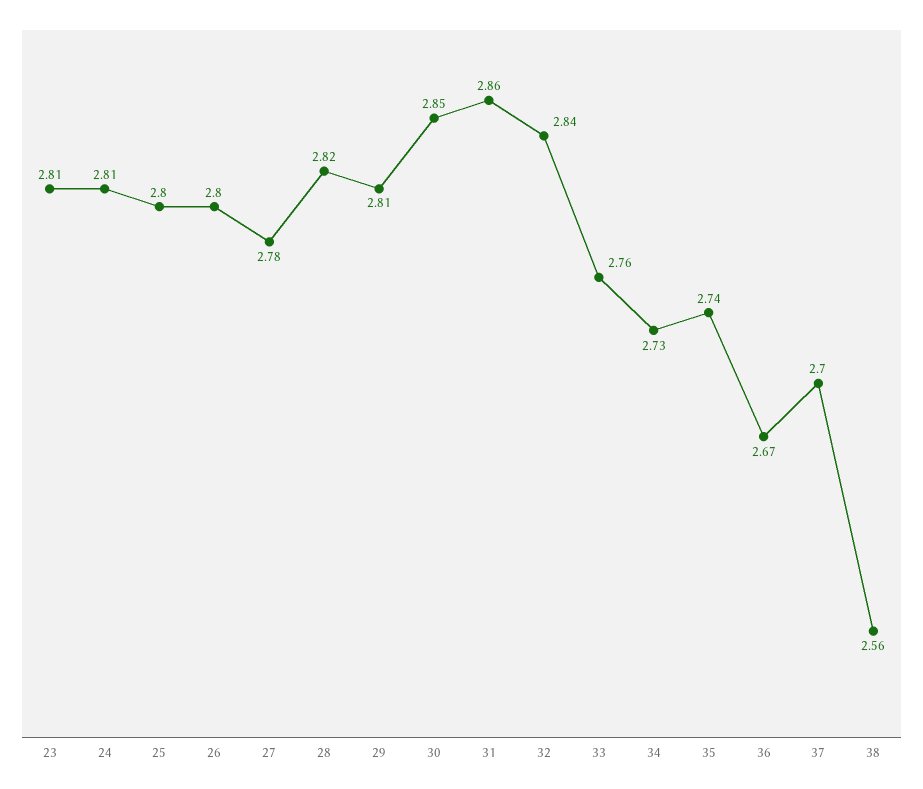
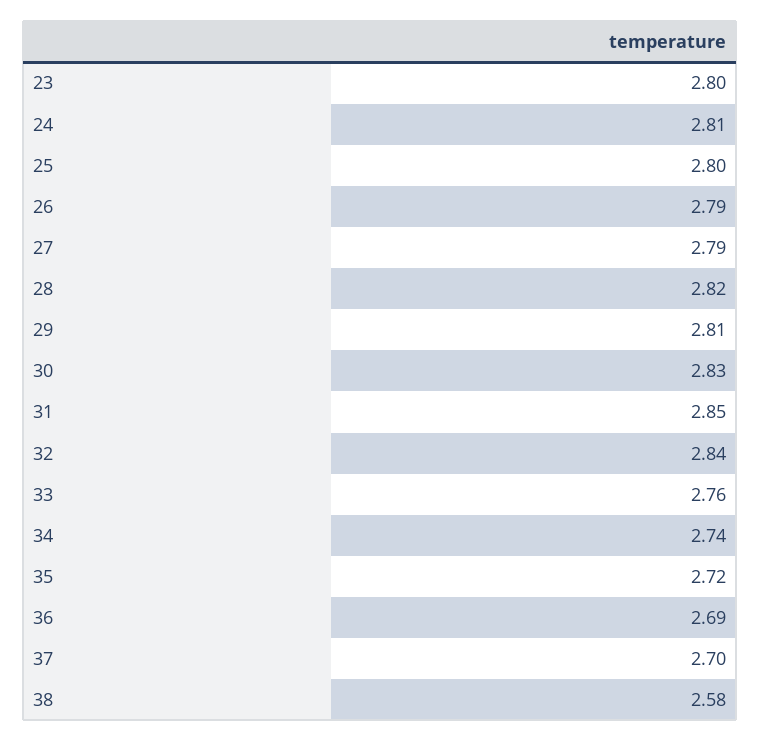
  {
-   "23": 2.81,
+   "23": 2.8,
    "24": 2.81,
    "25": 2.8,
-   "26": 2.8,
+   "26": 2.79,
-   "27": 2.78,
+   "27": 2.79,
    "28": 2.82,
    "29": 2.81,
-   "30": 2.85,
+   "30": 2.83,
-   "31": 2.86,
+   "31": 2.85,
    "32": 2.84,
    "33": 2.76,
-   "34": 2.73,
+   "34": 2.74,
-   "35": 2.74,
+   "35": 2.72,
-   "36": 2.67,
+   "36": 2.69,
    "37": 2.7,
-   "38": 2.56
+   "38": 2.58
  }

